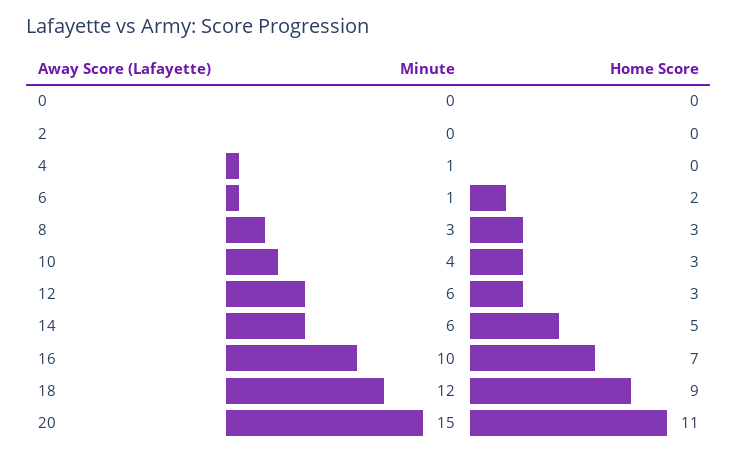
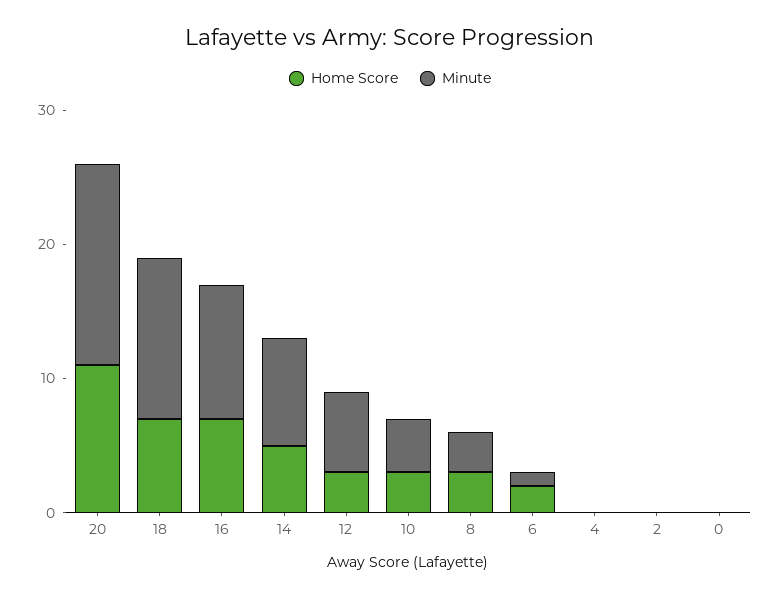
  {
    "Minute": {
      "0": 0,
      "2": 0,
-     "4": 1,
+     "4": 0,
      "6": 1,
      "8": 3,
      "10": 4,
      "12": 6,
-     "14": 6,
+     "14": 8,
      "16": 10,
      "18": 12,
      "20": 15
    },
    "Home Score": {
      "0": 0,
      "2": 0,
      "4": 0,
      "6": 2,
      "8": 3,
      "10": 3,
      "12": 3,
      "14": 5,
      "16": 7,
-     "18": 9,
+     "18": 7,
      "20": 11
    }
  }

